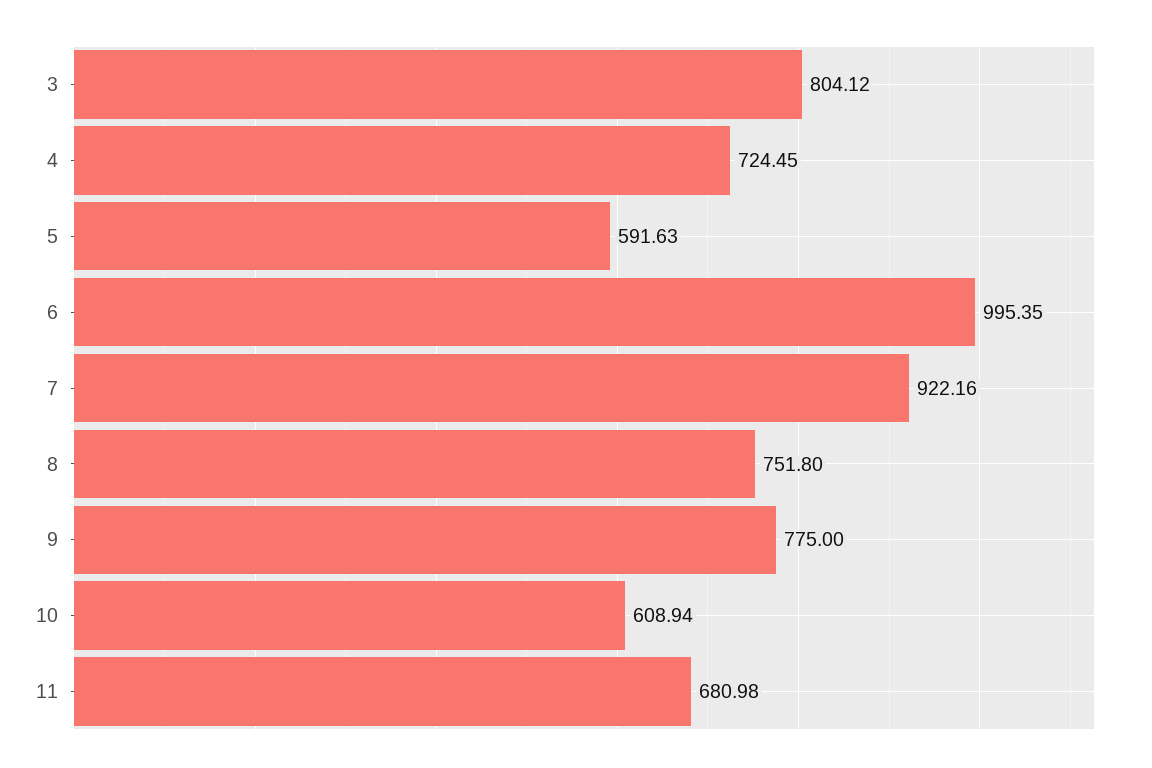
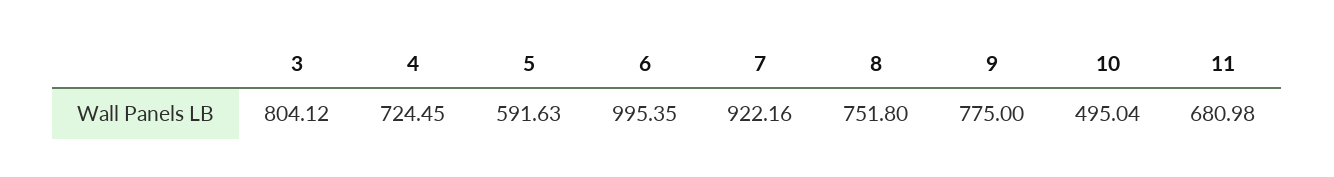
  {
    "3": 804.12,
    "4": 724.45,
    "5": 591.63,
    "6": 995.35,
    "7": 922.16,
    "8": 751.8,
    "9": 775,
-   "10": 608.94,
+   "10": 495.04,
    "11": 680.98
  }

